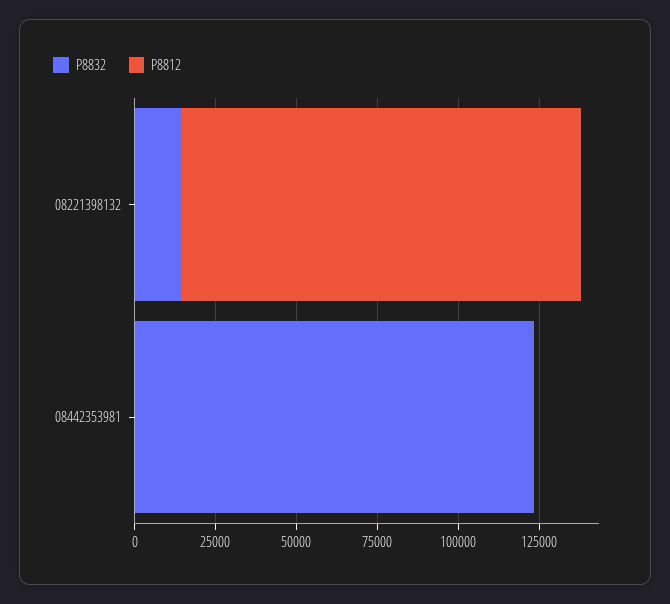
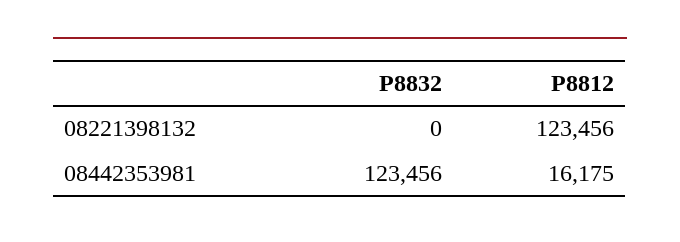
  {
    "P8832": {
-     "08221398132": 15000,
+     "08221398132": 0,
      "08442353981": 123456
    },
    "P8812": {
      "08221398132": 123456,
-     "08442353981": 0
+     "08442353981": 16175
    }
  }

